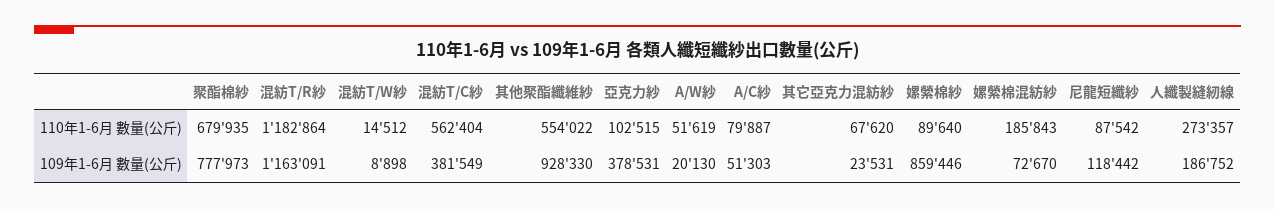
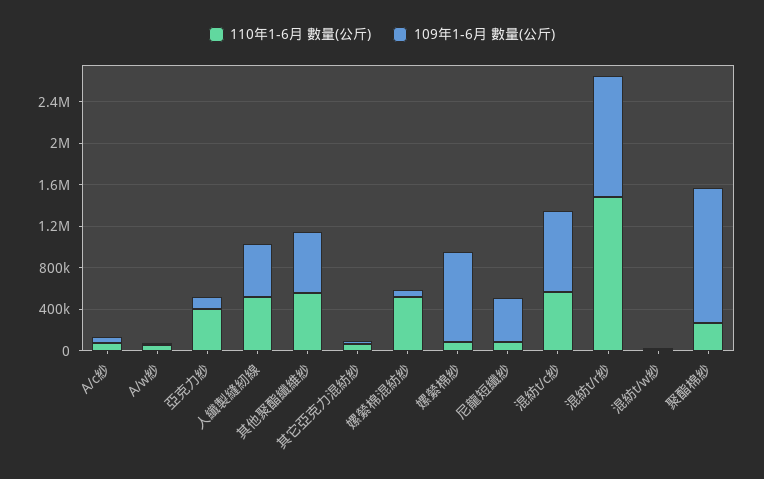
  {
    "110年1-6月 數量(公斤)": {
-     "聚酯棉紗": 679935,
+     "聚酯棉紗": 300000,
-     "混紡T/R紗": 1182864,
+     "混紡T/R紗": 1500000,
      "混紡T/W紗": 14512,
      "混紡T/C紗": 562404,
      "其他聚酯纖維紗": 554022,
-     "亞克力紗": 102515,
+     "亞克力紗": 400000,
      "A/W紗": 51619,
      "A/C紗": 79887,
      "其它亞克力混紡紗": 67620,
      "嫘縈棉紗": 89640,
-     "嫘縈棉混紡紗": 185843,
+     "嫘縈棉混紡紗": 500000,
      "尼龍短纖紗": 87542,
-     "人纖製縫紉線": 273357
+     "人纖製縫紉線": 500000
    },
    "109年1-6月 數量(公斤)": {
-     "聚酯棉紗": 777973,
+     "聚酯棉紗": 1300000,
      "混紡T/R紗": 1163091,
      "混紡T/W紗": 8898,
-     "混紡T/C紗": 381549,
+     "混紡T/C紗": 800000,
-     "其他聚酯纖維紗": 928330,
+     "其他聚酯纖維紗": 600000,
-     "亞克力紗": 378531,
+     "亞克力紗": 100000,
      "A/W紗": 20130,
      "A/C紗": 51303,
      "其它亞克力混紡紗": 23531,
      "嫘縈棉紗": 859446,
      "嫘縈棉混紡紗": 72670,
-     "尼龍短纖紗": 118442,
+     "尼龍短纖紗": 400000,
-     "人纖製縫紉線": 186752
+     "人纖製縫紉線": 500000
    }
  }

